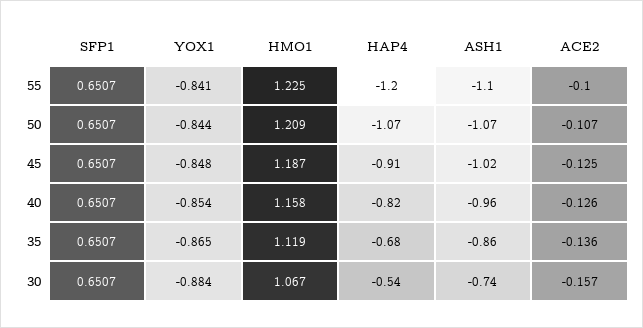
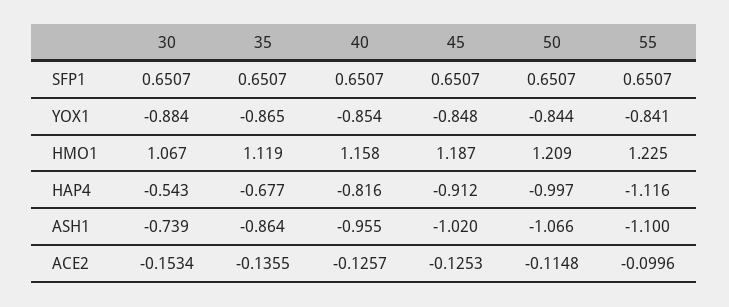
  {
    "SFP1": {
      "55": 0.6507,
      "50": 0.6507,
      "45": 0.6507,
      "40": 0.6507,
      "35": 0.6507,
      "30": 0.6507
    },
    "YOX1": {
      "55": -0.841,
      "50": -0.844,
      "45": -0.848,
      "40": -0.854,
      "35": -0.865,
      "30": -0.884
    },
    "HMO1": {
      "55": 1.225,
      "50": 1.209,
      "45": 1.187,
      "40": 1.158,
      "35": 1.119,
      "30": 1.067
    },
    "HAP4": {
-     "55": -1.2,
+     "55": -1.116,
-     "50": -1.07,
+     "50": -0.997,
      "45": -0.912,
      "40": -0.816,
      "35": -0.677,
      "30": -0.543
    },
    "ASH1": {
      "55": -1.1,
      "50": -1.066,
      "45": -1.02,
      "40": -0.955,
      "35": -0.864,
      "30": -0.739
    },
    "ACE2": {
      "55": -0.0996,
-     "50": -0.107,
+     "50": -0.1148,
      "45": -0.1253,
      "40": -0.1257,
      "35": -0.1355,
-     "30": -0.157
+     "30": -0.1534
    }
  }

